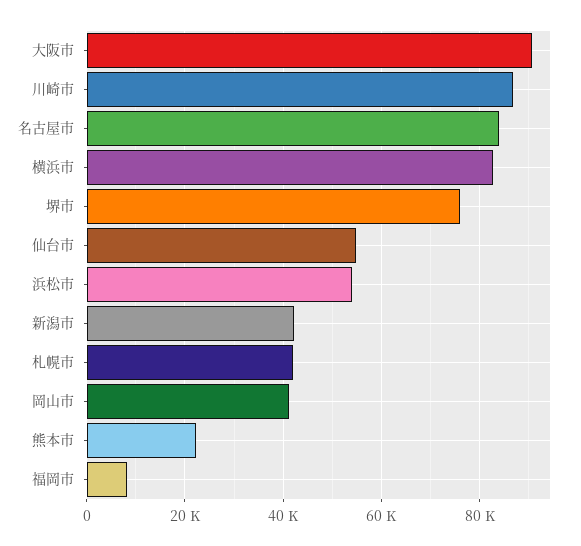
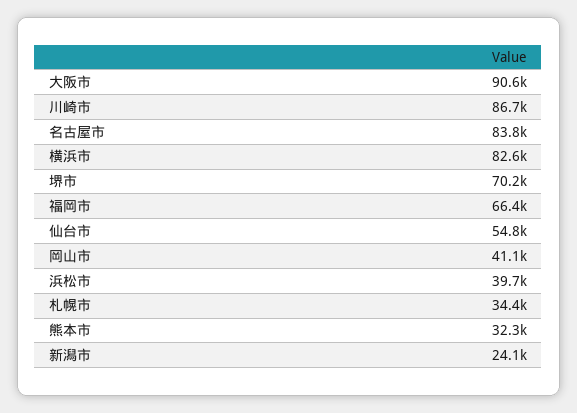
  {
    "大阪市": 90600,
    "川崎市": 86700,
    "名古屋市": 83800,
    "横浜市": 82600,
-   "堺市": 76000,
+   "堺市": 70200,
    "仙台市": 54800,
-   "浜松市": 54000,
+   "浜松市": 39700,
-   "新潟市": 42000,
+   "新潟市": 24100,
-   "札幌市": 42000,
+   "札幌市": 34400,
    "岡山市": 41100,
-   "熊本市": 22000,
+   "熊本市": 32300,
-   "福岡市": 8000
+   "福岡市": 66400
  }

